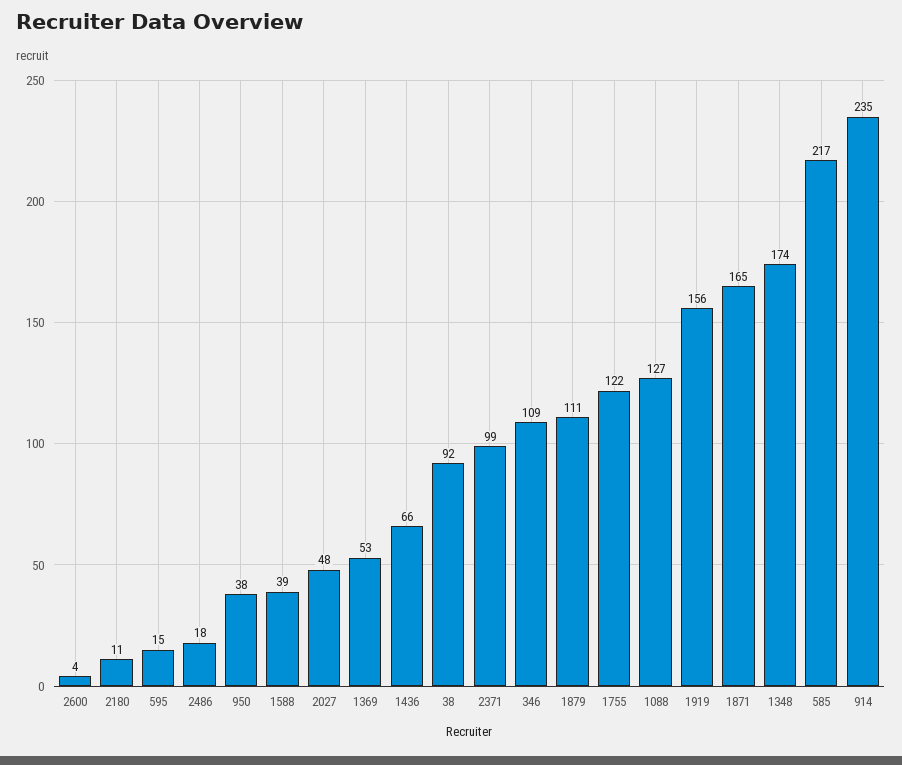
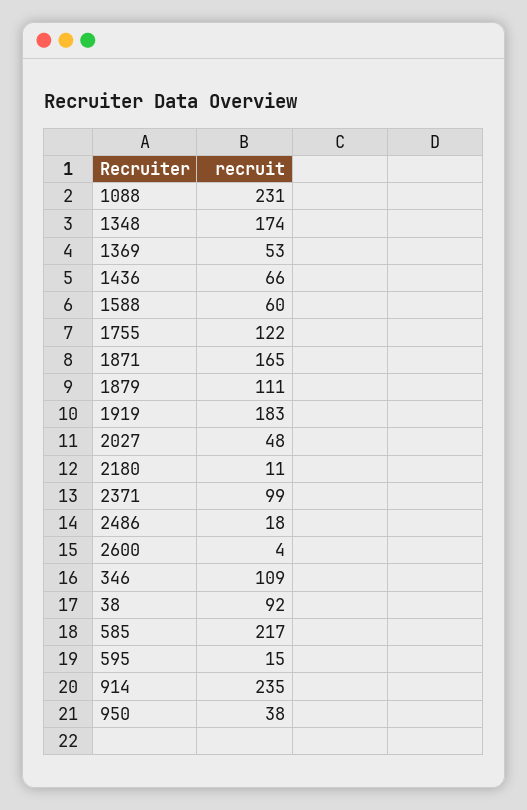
  {
    "2600": 4,
    "2180": 11,
    "595": 15,
    "2486": 18,
    "950": 38,
-   "1588": 39,
+   "1588": 60,
    "2027": 48,
    "1369": 53,
    "1436": 66,
    "38": 92,
    "2371": 99,
    "346": 109,
    "1879": 111,
    "1755": 122,
-   "1088": 127,
+   "1088": 231,
-   "1919": 156,
+   "1919": 183,
    "1871": 165,
    "1348": 174,
    "585": 217,
    "914": 235
  }

